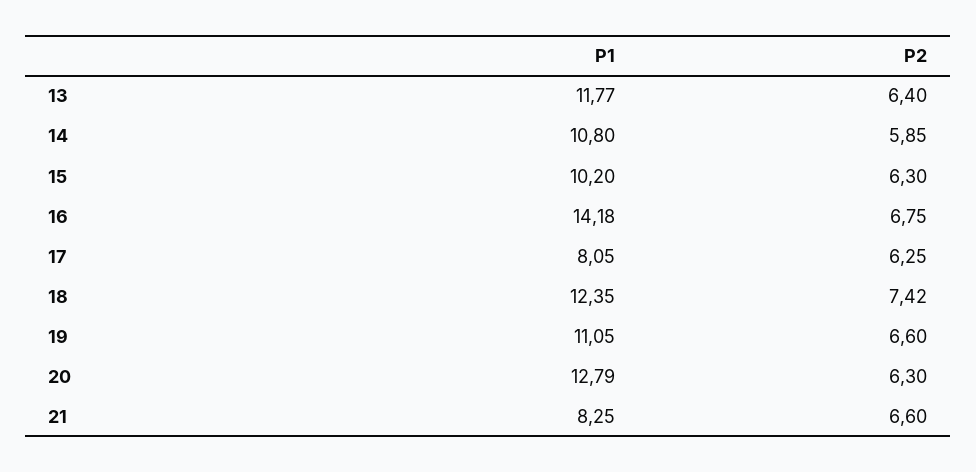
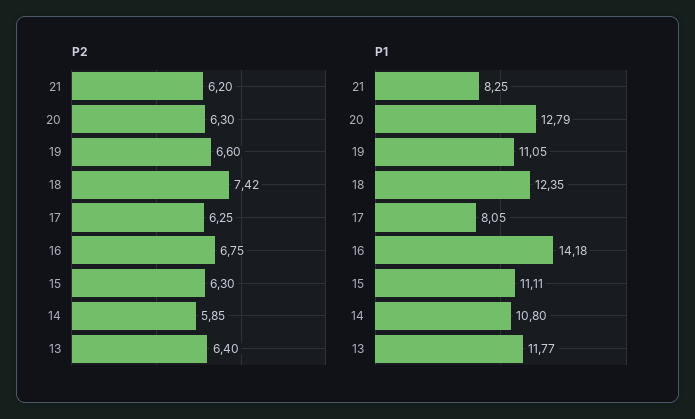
  {
    "P1": {
      "13": 11.77,
      "14": 10.8,
-     "15": 10.2,
+     "15": 11.11,
      "16": 14.18,
      "17": 8.05,
      "18": 12.35,
      "19": 11.05,
      "20": 12.79,
      "21": 8.25
    },
    "P2": {
      "13": 6.4,
      "14": 5.85,
      "15": 6.3,
      "16": 6.75,
      "17": 6.25,
      "18": 7.42,
      "19": 6.6,
      "20": 6.3,
-     "21": 6.6
+     "21": 6.2
    }
  }

